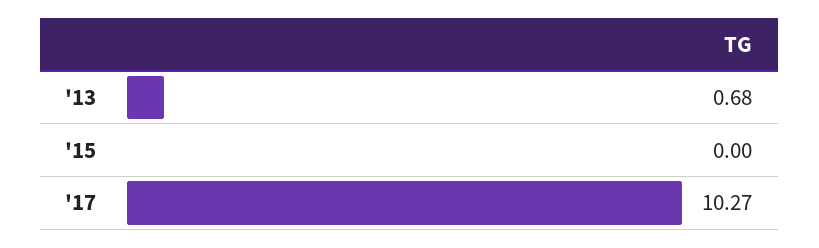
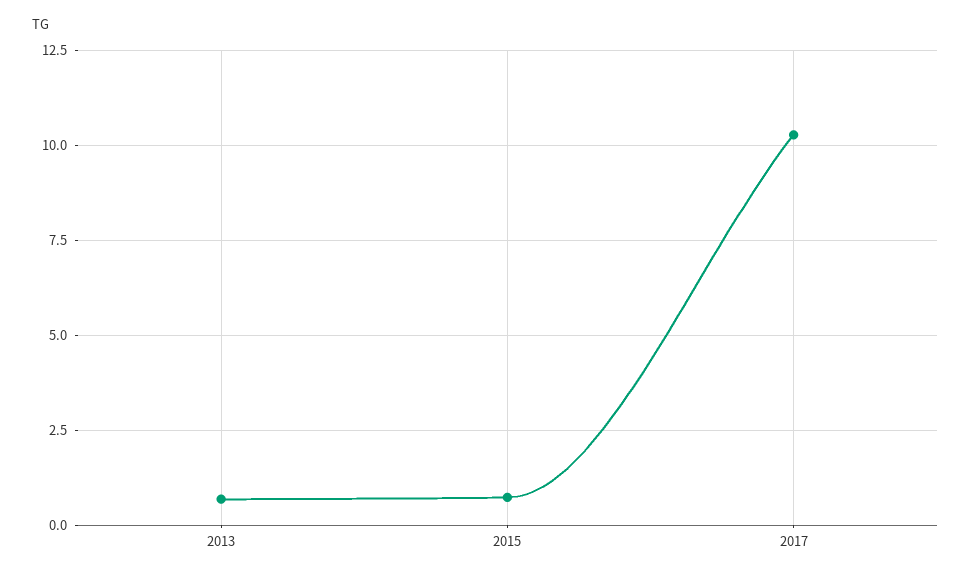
  {
    "'13": 0.68,
-   "'15": 0,
+   "'15": 0.75,
    "'17": 10.27
  }

